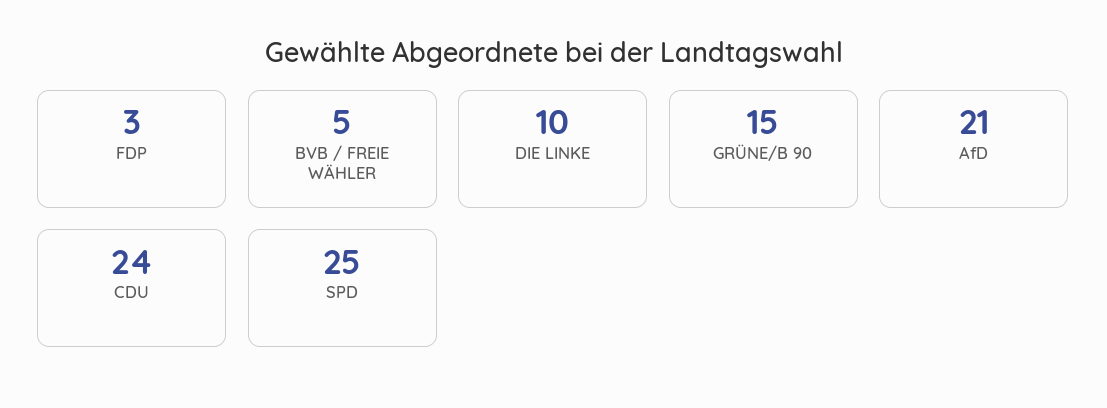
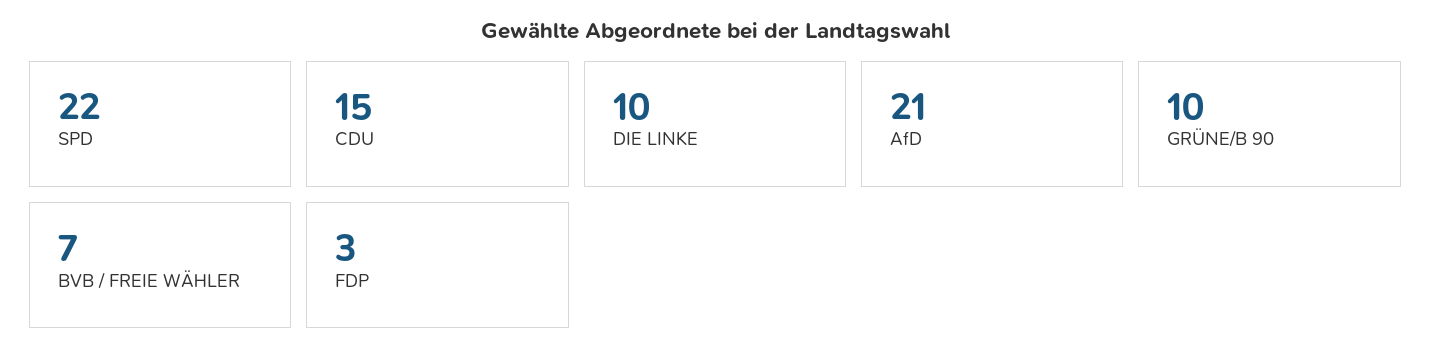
  {
    "FDP": 3,
-   "BVB / FREIE WÄHLER": 5,
+   "BVB / FREIE WÄHLER": 7,
    "DIE LINKE": 10,
-   "GRÜNE/B 90": 15,
+   "GRÜNE/B 90": 10,
    "AfD": 21,
-   "CDU": 24,
+   "CDU": 15,
-   "SPD": 25
+   "SPD": 22
  }

